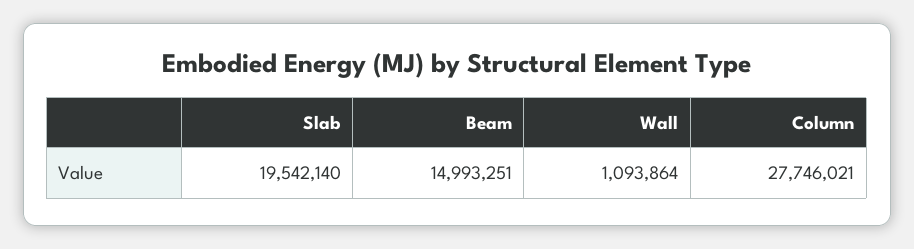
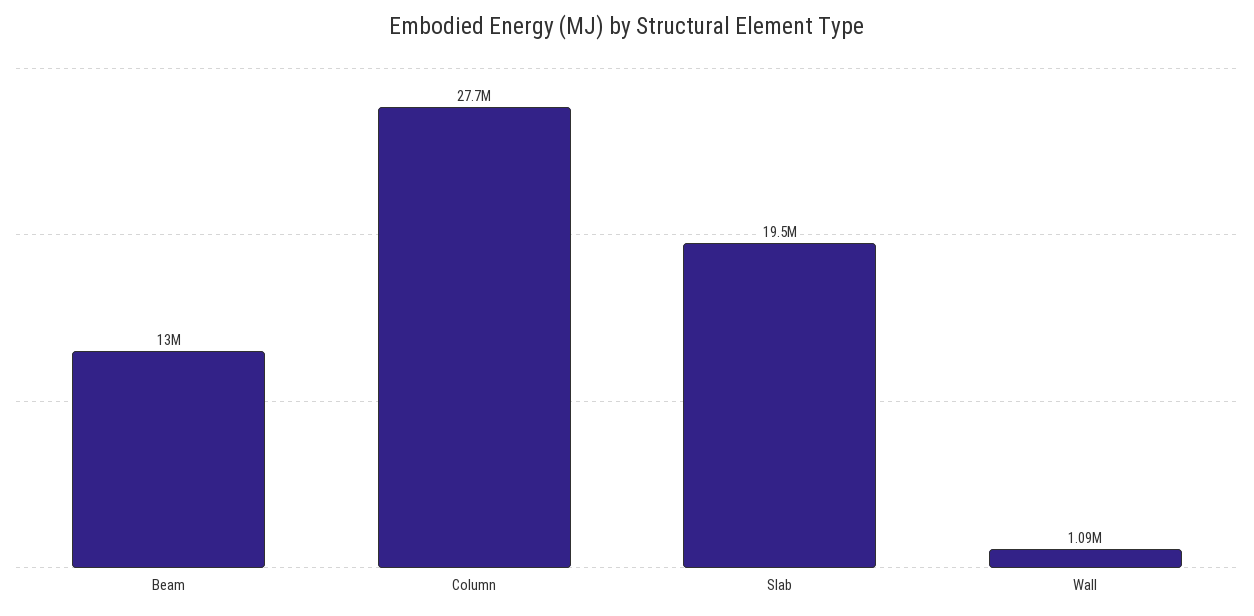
  {
    "Slab": 19542140,
-   "Beam": 14993251,
+   "Beam": 13000000,
    "Wall": 1093864,
    "Column": 27746021
  }

